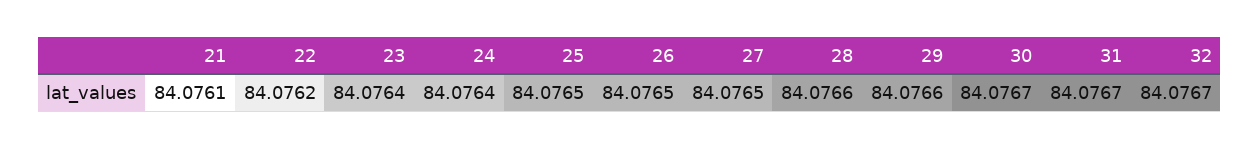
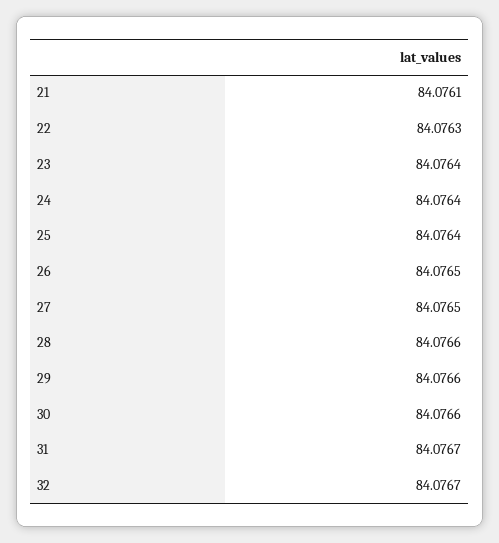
  {
    "21": 84.0761,
-   "22": 84.0762,
+   "22": 84.0763,
    "23": 84.0764,
    "24": 84.0764,
-   "25": 84.0765,
+   "25": 84.0764,
    "26": 84.0765,
    "27": 84.0765,
    "28": 84.0766,
    "29": 84.0766,
-   "30": 84.0767,
+   "30": 84.0766,
    "31": 84.0767,
    "32": 84.0767
  }

